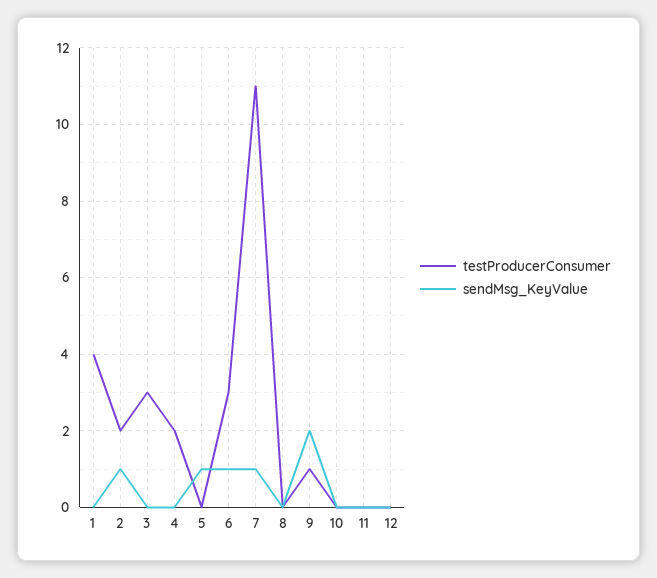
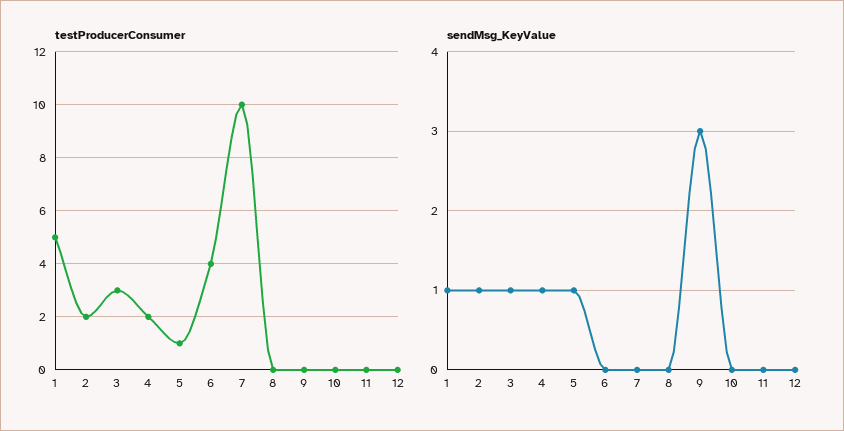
  {
    "testProducerConsumer": {
-     "1": 4,
+     "1": 5,
      "2": 2,
      "3": 3,
      "4": 2,
-     "5": 0,
+     "5": 1,
-     "6": 3,
+     "6": 4,
-     "7": 11,
+     "7": 10,
      "8": 0,
-     "9": 1,
+     "9": 0,
      "10": 0,
      "11": 0,
      "12": 0
    },
    "sendMsg_KeyValue": {
-     "1": 0,
+     "1": 1,
      "2": 1,
-     "3": 0,
+     "3": 1,
-     "4": 0,
+     "4": 1,
      "5": 1,
-     "6": 1,
+     "6": 0,
-     "7": 1,
+     "7": 0,
      "8": 0,
-     "9": 2,
+     "9": 3,
      "10": 0,
      "11": 0,
      "12": 0
    }
  }

